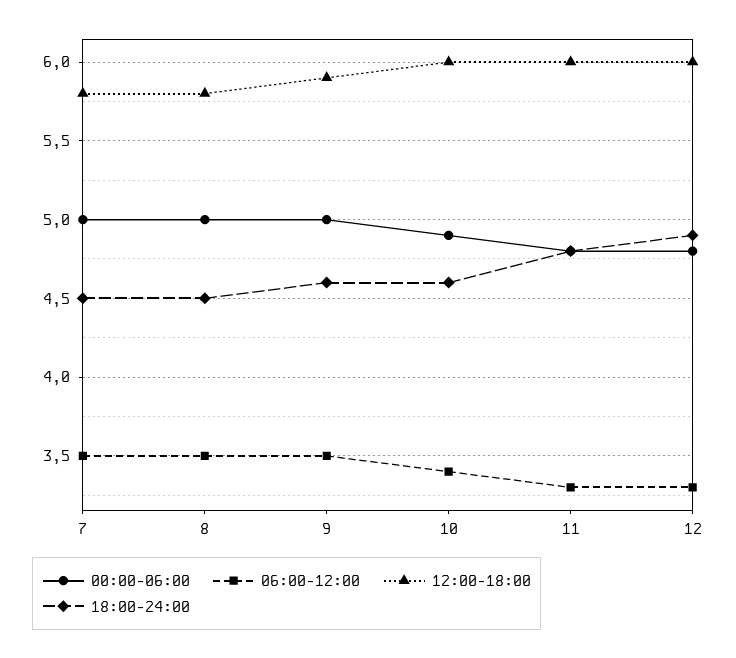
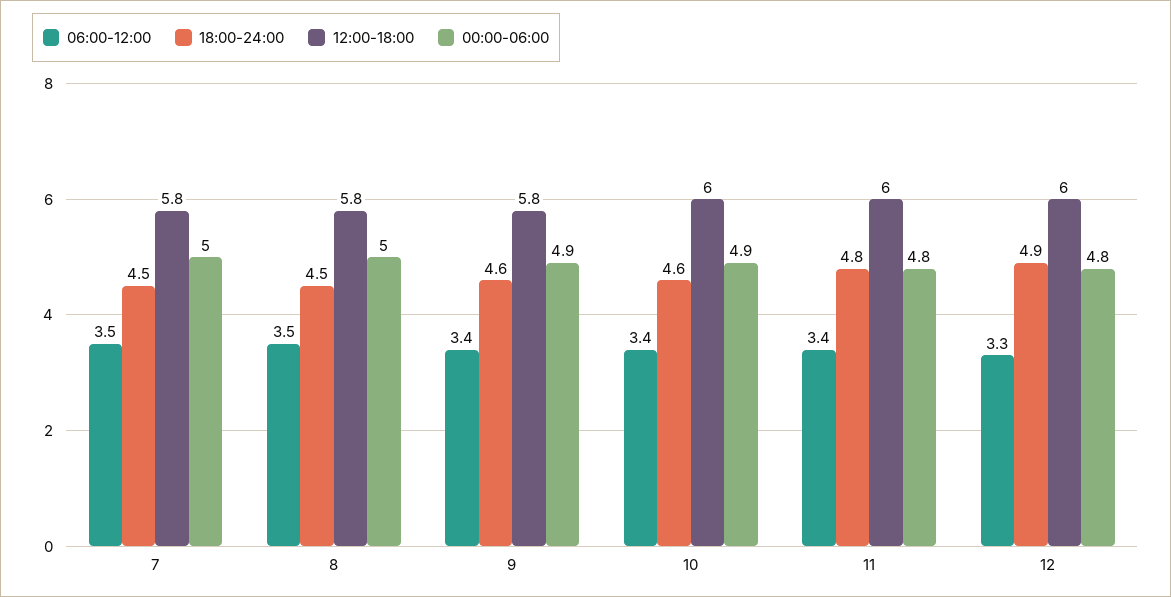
  {
    "00:00-06:00": {
      "7": 5,
      "8": 5,
-     "9": 5,
+     "9": 4.9,
      "10": 4.9,
      "11": 4.8,
      "12": 4.8
    },
    "06:00-12:00": {
      "7": 3.5,
      "8": 3.5,
-     "9": 3.5,
+     "9": 3.4,
      "10": 3.4,
-     "11": 3.3,
+     "11": 3.4,
      "12": 3.3
    },
    "12:00-18:00": {
      "7": 5.8,
      "8": 5.8,
-     "9": 5.9,
+     "9": 5.8,
      "10": 6,
      "11": 6,
      "12": 6
    },
    "18:00-24:00": {
      "7": 4.5,
      "8": 4.5,
      "9": 4.6,
      "10": 4.6,
      "11": 4.8,
      "12": 4.9
    }
  }

